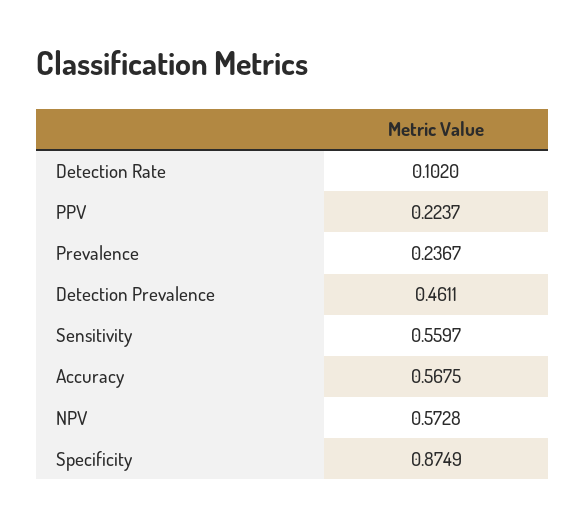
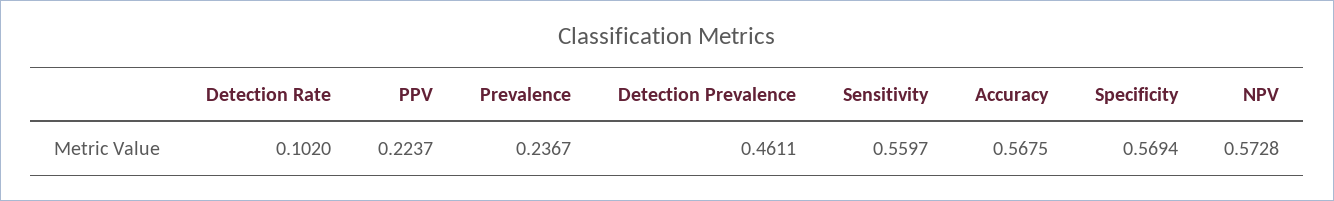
  {
    "Detection Rate": 0.102,
    "PPV": 0.2237,
    "Prevalence": 0.2367,
    "Detection Prevalence": 0.4611,
    "Sensitivity": 0.5597,
    "Accuracy": 0.5675,
    "NPV": 0.5728,
-   "Specificity": 0.8749
+   "Specificity": 0.5694
  }

